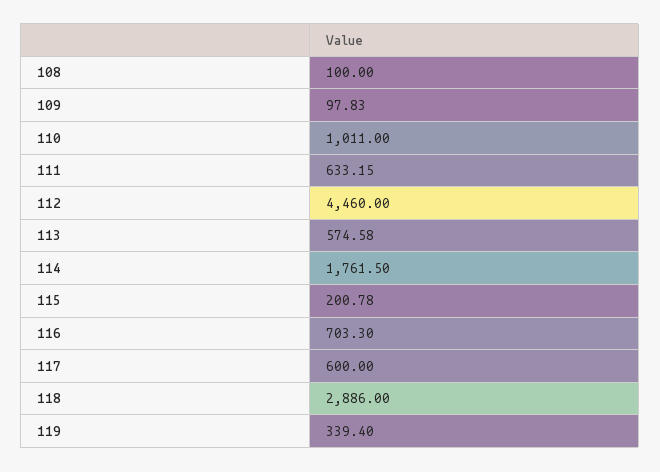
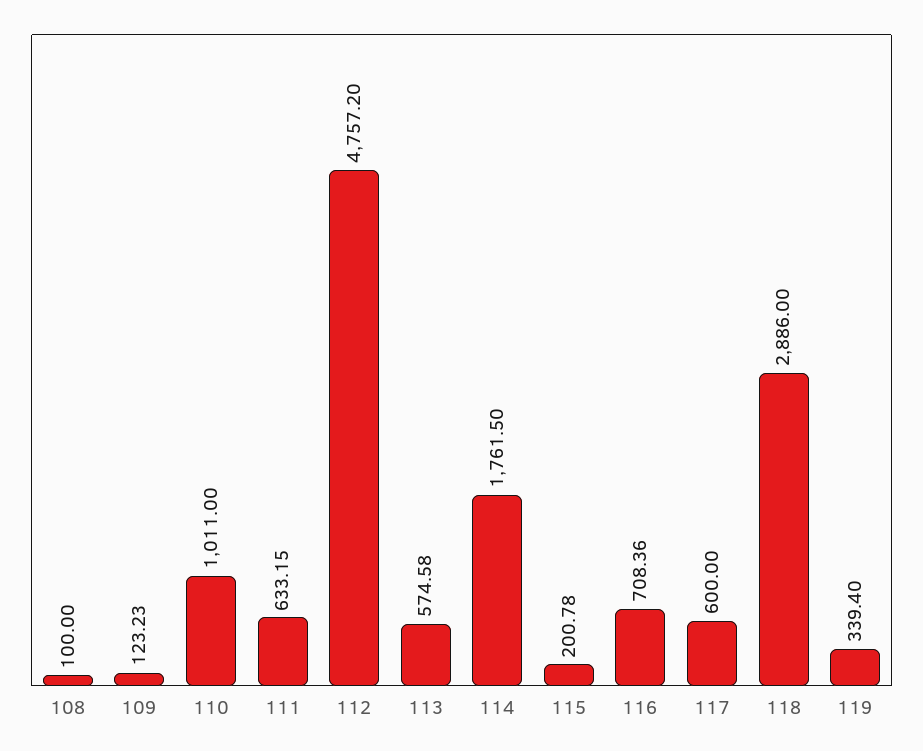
  {
    "108": 100,
-   "109": 97.83,
+   "109": 123.23,
    "110": 1011,
    "111": 633.15,
-   "112": 4460,
+   "112": 4757.2,
    "113": 574.58,
    "114": 1761.5,
    "115": 200.78,
-   "116": 703.3,
+   "116": 708.36,
    "117": 600,
    "118": 2886,
    "119": 339.4
  }

